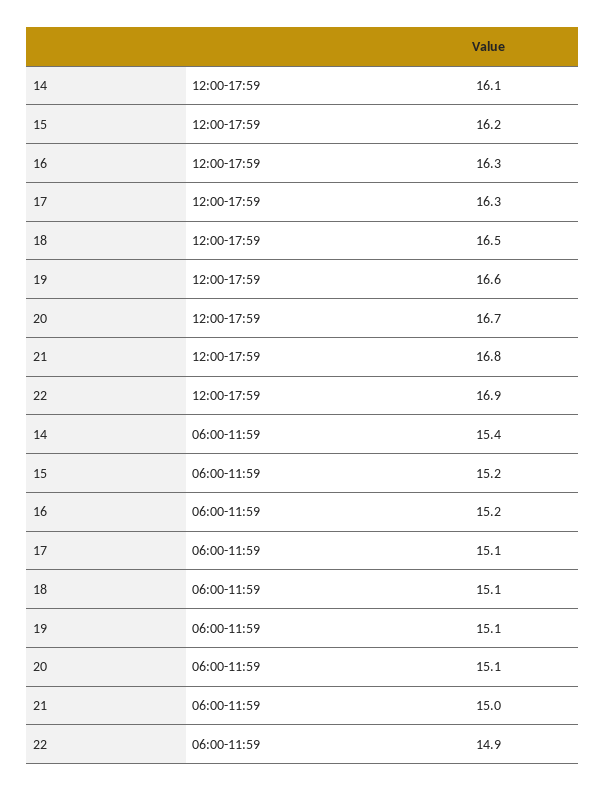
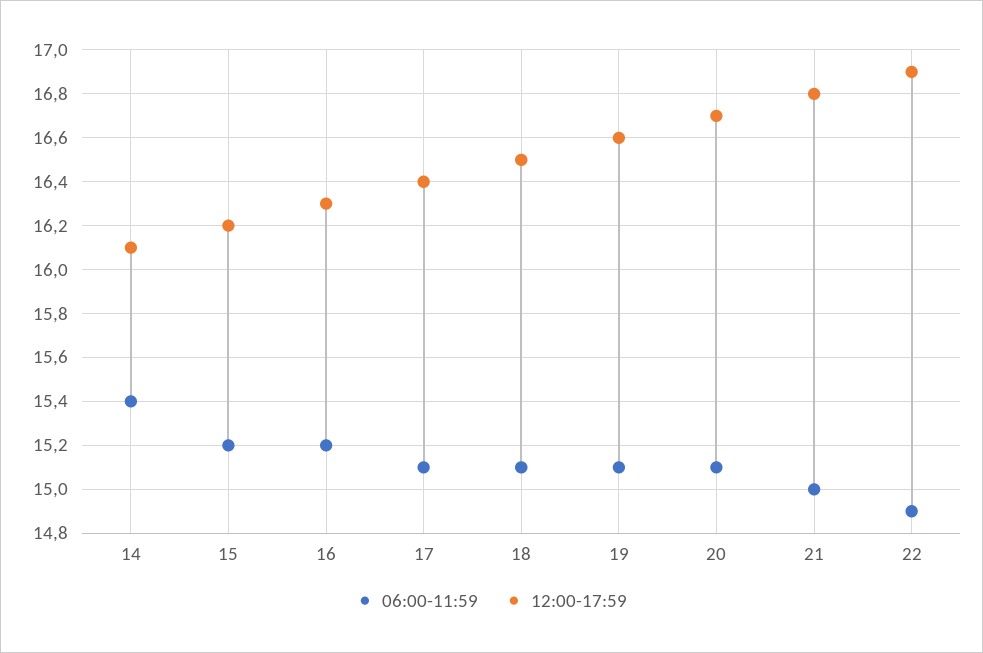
  {
    "12:00-17:59": {
      "14": 16.1,
      "15": 16.2,
      "16": 16.3,
-     "17": 16.3,
+     "17": 16.4,
      "18": 16.5,
      "19": 16.6,
      "20": 16.7,
      "21": 16.8,
      "22": 16.9
    },
    "06:00-11:59": {
      "14": 15.4,
      "15": 15.2,
      "16": 15.2,
      "17": 15.1,
      "18": 15.1,
      "19": 15.1,
      "20": 15.1,
      "21": 15,
      "22": 14.9
    }
  }

